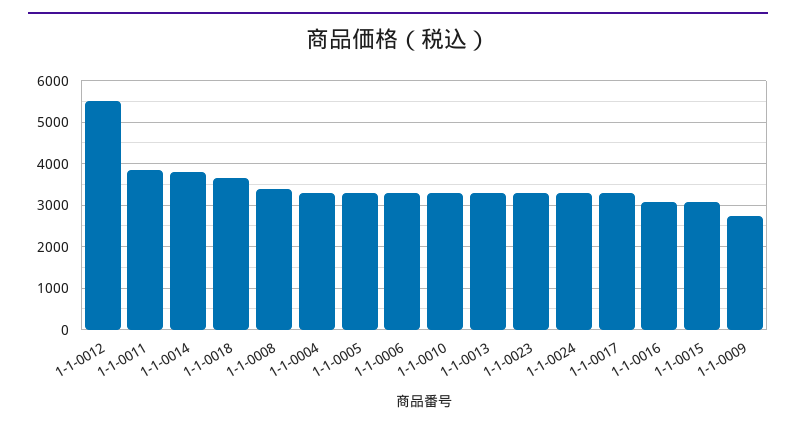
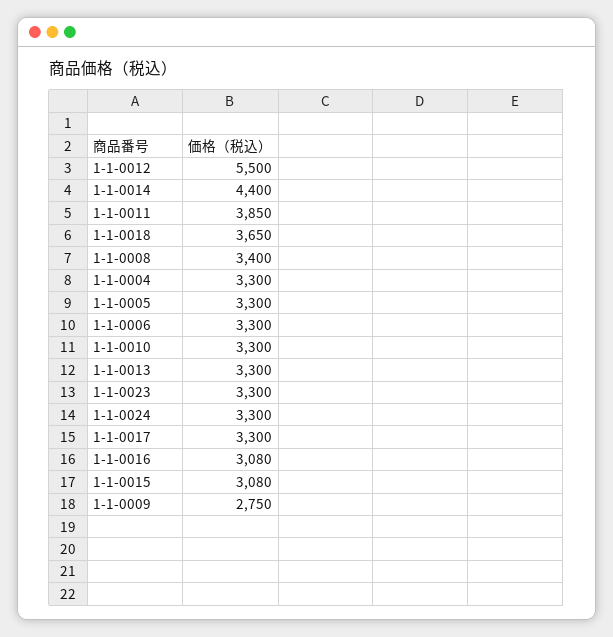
  {
    "1-1-0012": 5500,
    "1-1-0011": 3850,
-   "1-1-0014": 3800,
+   "1-1-0014": 4400,
    "1-1-0018": 3650,
    "1-1-0008": 3400,
    "1-1-0004": 3300,
    "1-1-0005": 3300,
    "1-1-0006": 3300,
    "1-1-0010": 3300,
    "1-1-0013": 3300,
    "1-1-0023": 3300,
    "1-1-0024": 3300,
    "1-1-0017": 3300,
    "1-1-0016": 3080,
    "1-1-0015": 3080,
    "1-1-0009": 2750
  }

